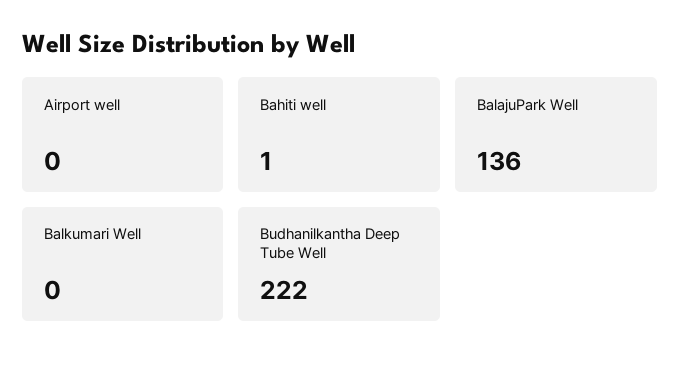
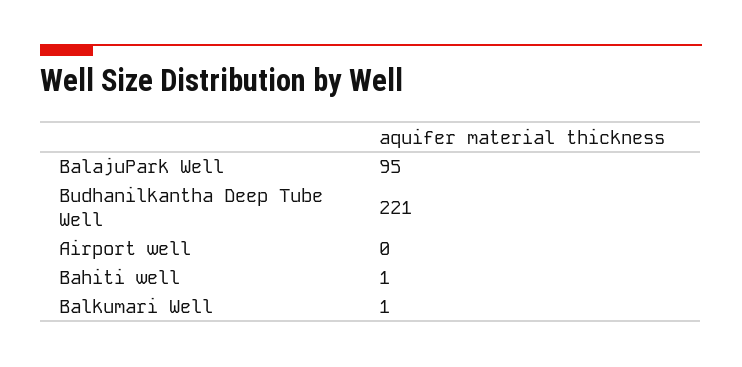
  {
    "Airport well": 0,
    "Bahiti well": 1,
-   "BalajuPark Well": 136,
+   "BalajuPark Well": 95,
-   "Balkumari Well": 0,
+   "Balkumari Well": 1,
-   "Budhanilkantha Deep Tube Well": 222
+   "Budhanilkantha Deep Tube Well": 221
  }

